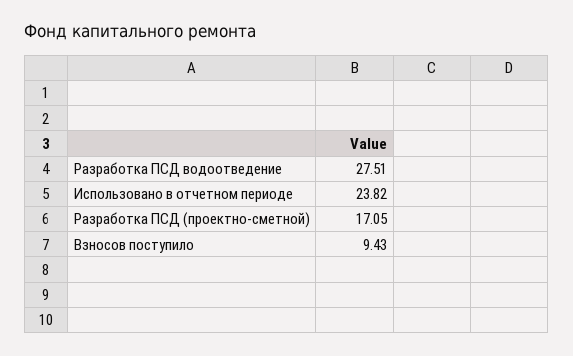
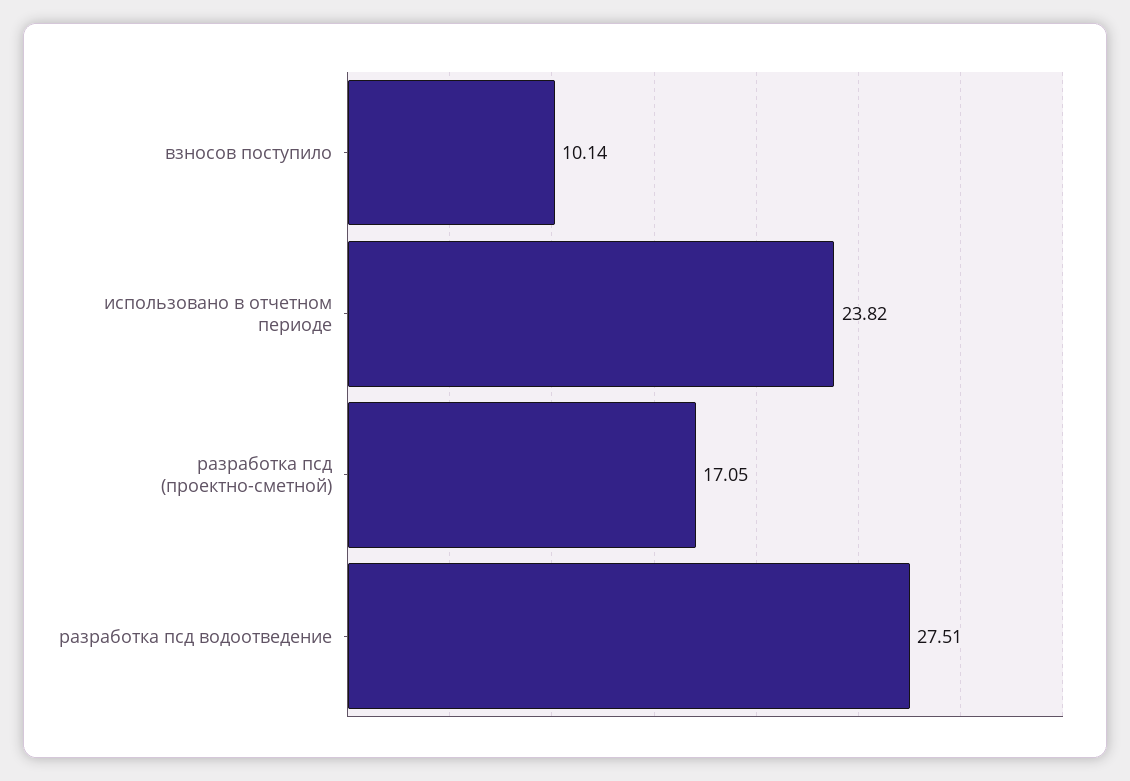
  {
    "Разработка ПСД водоотведение": 27.51,
    "Использовано в отчетном периоде": 23.82,
    "Разработка ПСД (проектно-сметной)": 17.05,
-   "Взносов поступило": 9.43
+   "Взносов поступило": 10.14
  }

